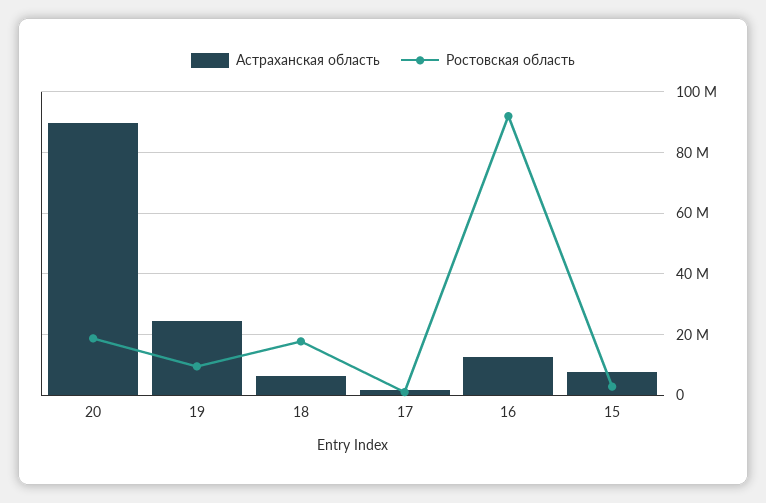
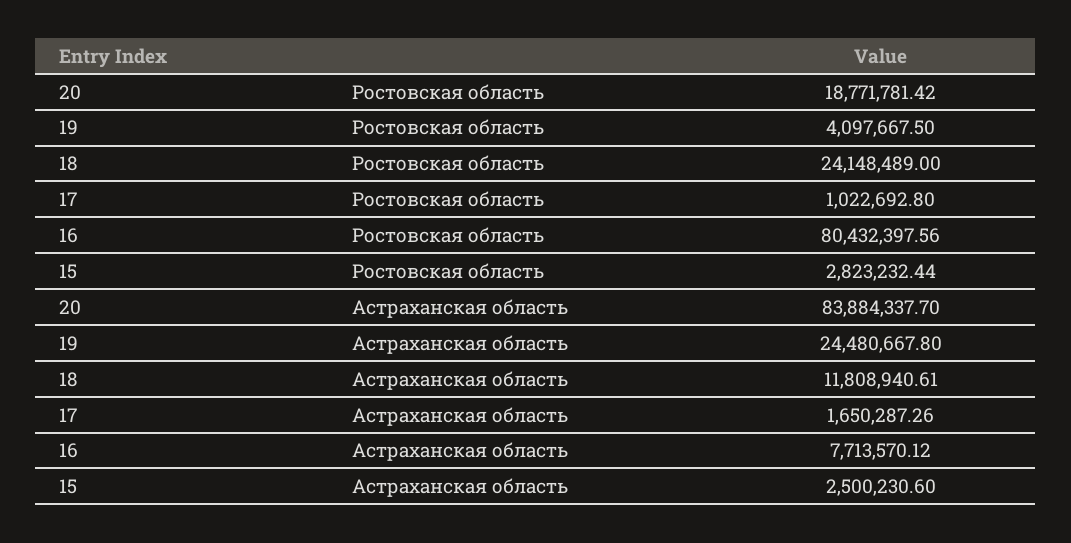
  {
    "Астраханская область": {
-     "20": 90000000,
+     "20": 83884337.7,
      "19": 24480667.8,
-     "18": 6000000,
+     "18": 11808940.61,
      "17": 1650287.26,
-     "16": 12000000,
+     "16": 7713570.12,
-     "15": 8000000
+     "15": 2500230.6
    },
    "Ростовская область": {
      "20": 18771781.42,
-     "19": 10000000,
+     "19": 4097667.5,
-     "18": 18000000,
+     "18": 24148489,
      "17": 1022692.8,
-     "16": 92000000,
+     "16": 80432397.56,
      "15": 2823232.44
    }
  }

